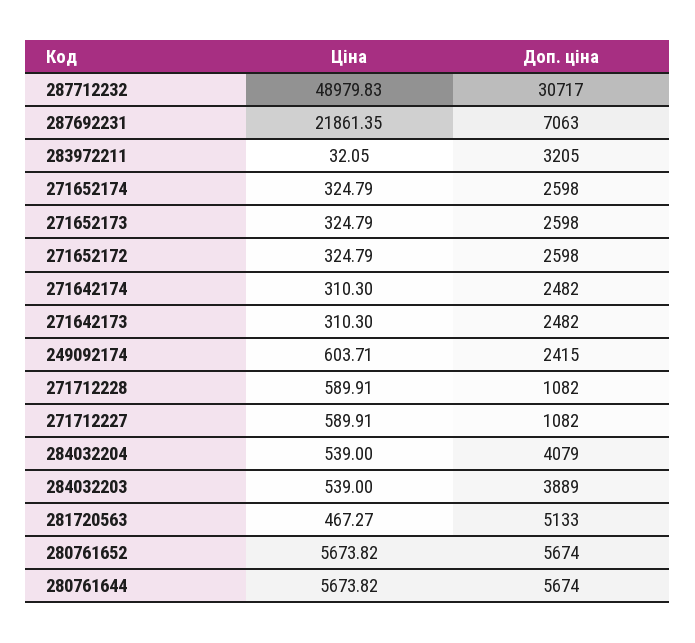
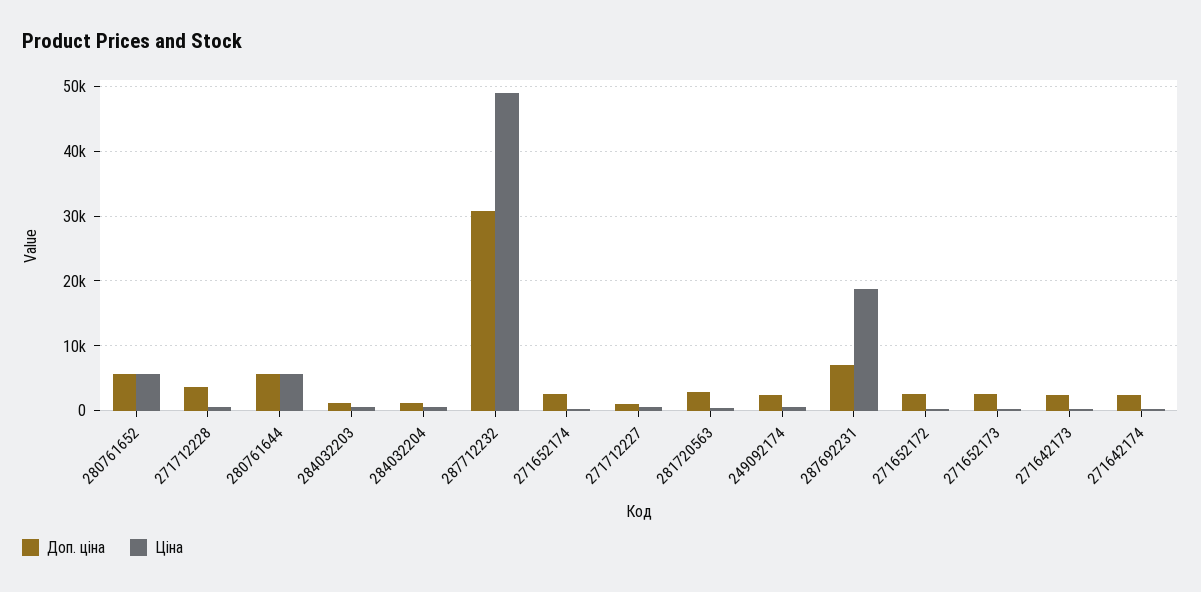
  {
    "Ціна": {
      "287712232": 48979.83,
-     "287692231": 21861.35,
+     "287692231": 19000,
-     "283972211": 32.05,
      "271652174": 324.79,
      "271652173": 324.79,
      "271652172": 324.79,
      "271642174": 310.3,
      "271642173": 310.3,
      "249092174": 603.71,
      "271712228": 589.91,
      "271712227": 589.91,
      "284032204": 539,
      "284032203": 539,
      "281720563": 467.27,
      "280761652": 5673.82,
      "280761644": 5673.82
    },
    "Доп. ціна": {
      "287712232": 30717,
      "287692231": 7063,
-     "283972211": 3205,
      "271652174": 2598,
      "271652173": 2598,
      "271652172": 2598,
      "271642174": 2482,
      "271642173": 2482,
      "249092174": 2415,
-     "271712228": 1082,
+     "271712228": 4000,
      "271712227": 1082,
-     "284032204": 4079,
+     "284032204": 1000,
-     "284032203": 3889,
+     "284032203": 1000,
-     "281720563": 5133,
+     "281720563": 3000,
      "280761652": 5674,
      "280761644": 5674
    }
  }

